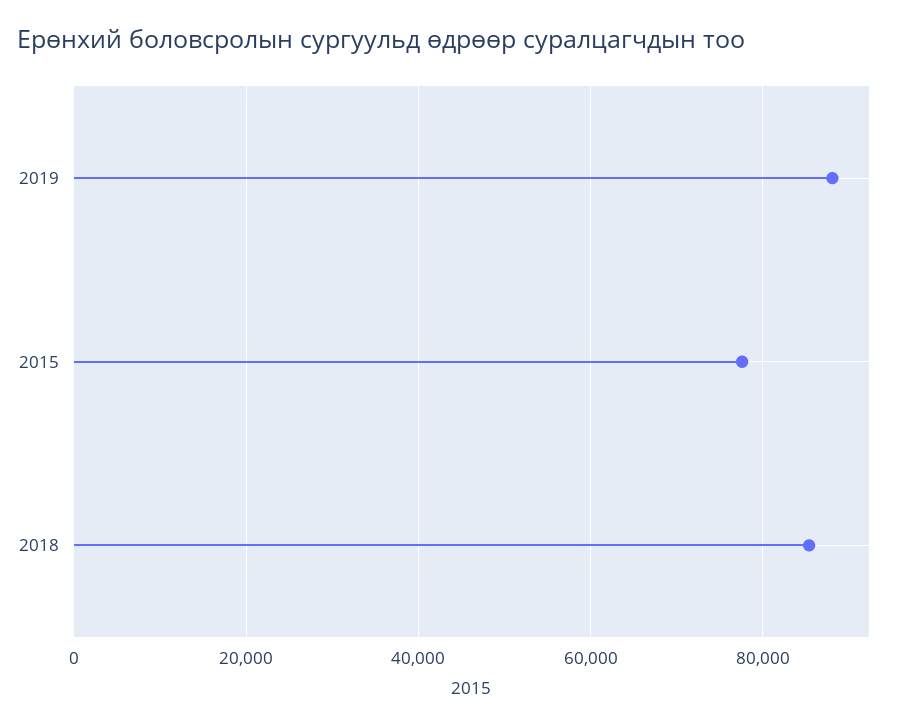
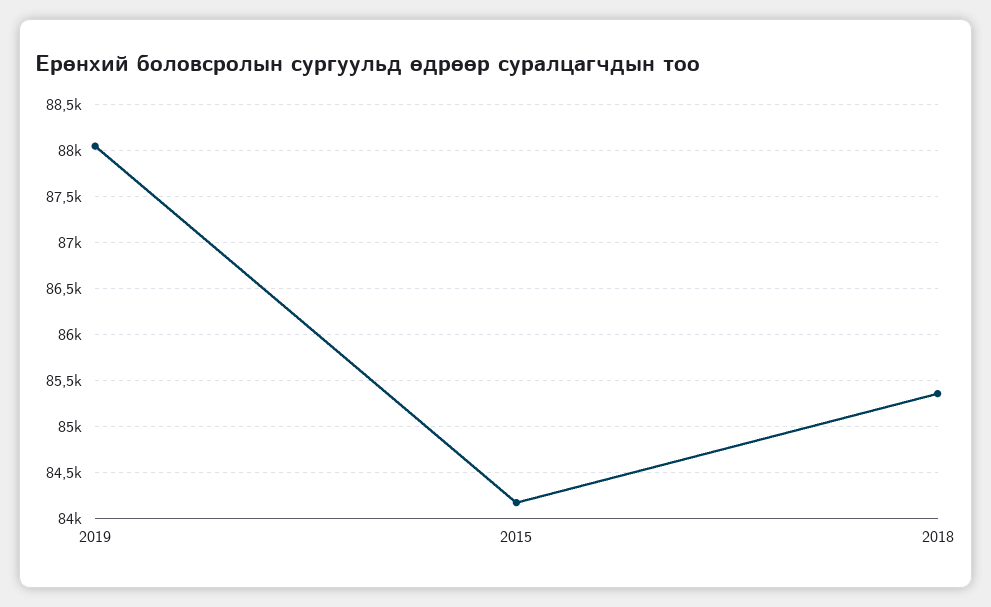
  {
    "2019": 88000,
-   "2015": 78000,
+   "2015": 84200,
    "2018": 85400
  }

